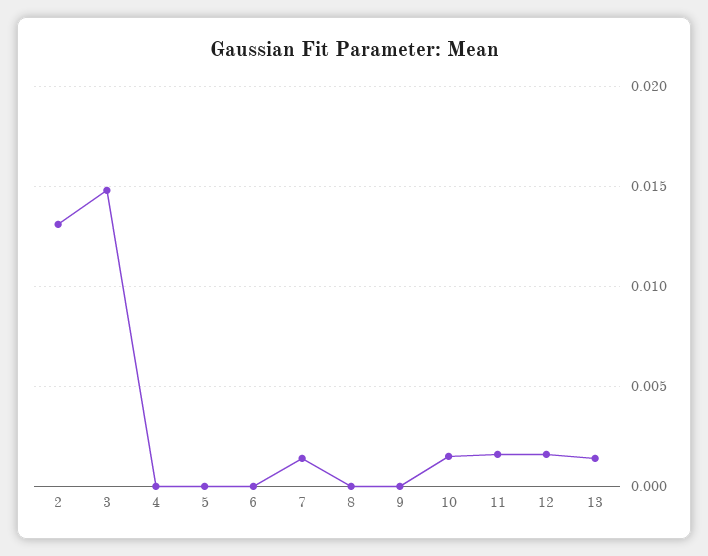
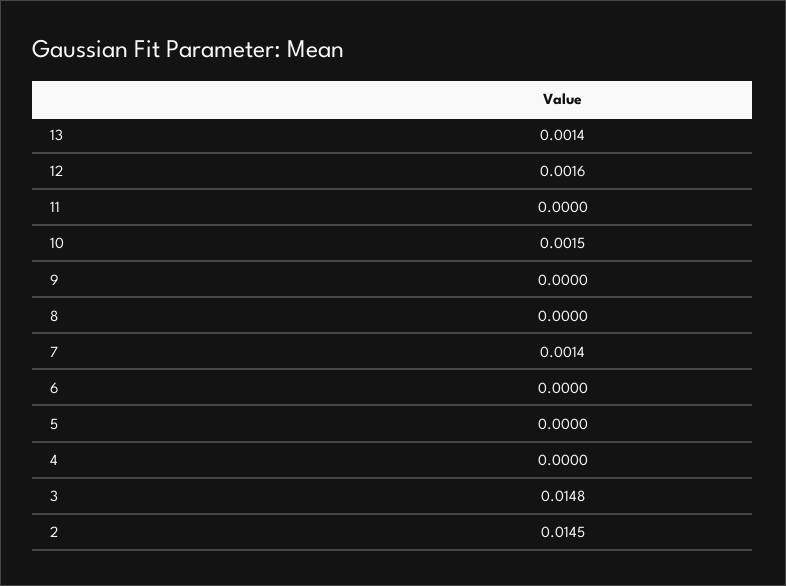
  {
-   "2": 0.013,
+   "2": 0.0145,
    "3": 0.0148,
    "4": 0,
    "5": 0,
    "6": 0,
    "7": 0.0014,
    "8": 0,
    "9": 0,
    "10": 0.0015,
-   "11": 0.0015,
+   "11": 0,
    "12": 0.0016,
    "13": 0.0014
  }

